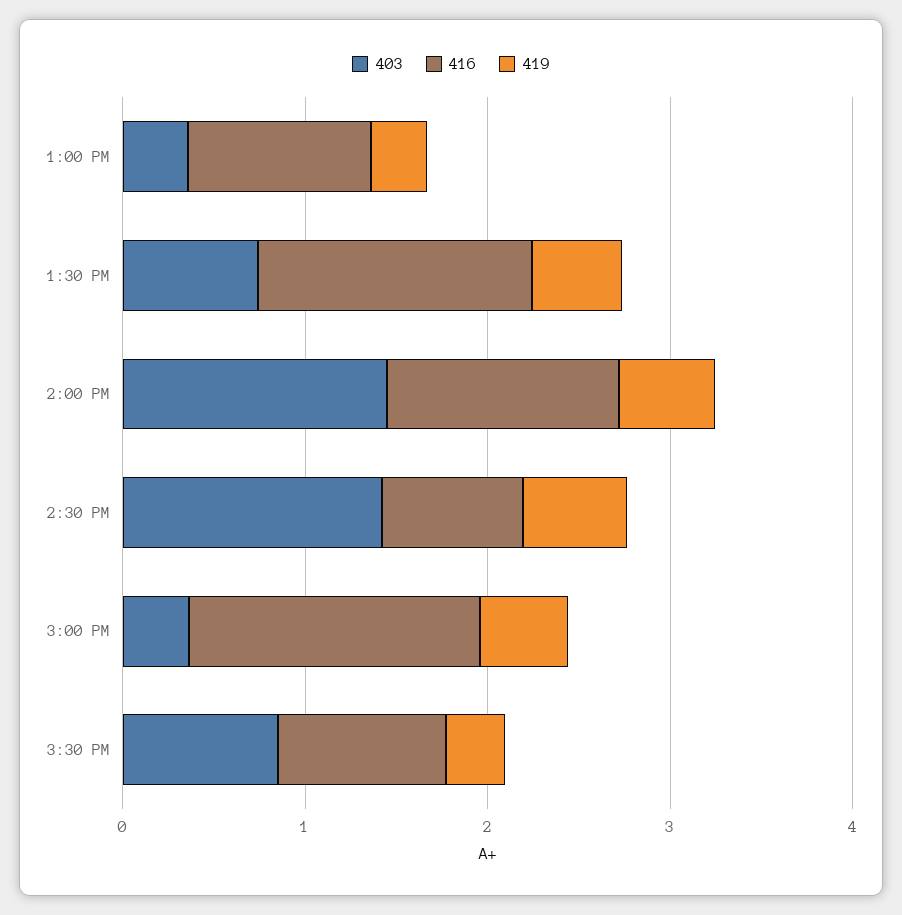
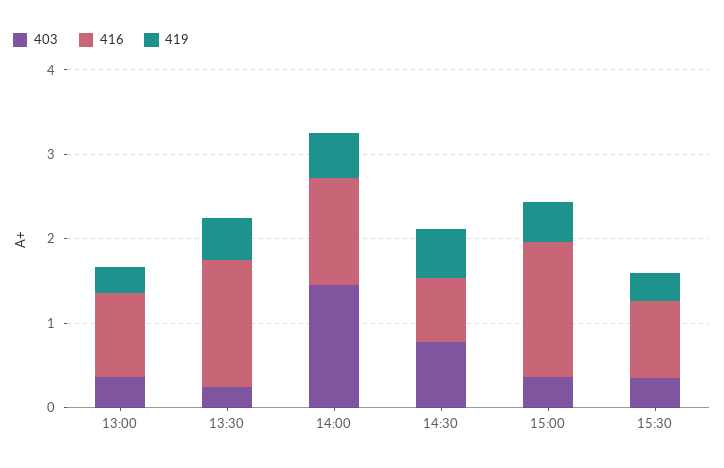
  {
    "403": {
      "1:00 PM": 0.4,
-     "1:30 PM": 0.8,
+     "1:30 PM": 0.2,
      "2:00 PM": 1.4,
-     "2:30 PM": 1.4,
+     "2:30 PM": 0.8,
      "3:00 PM": 0.4,
-     "3:30 PM": 0.8
+     "3:30 PM": 0.4
    },
    "416": {
      "1:00 PM": 1,
      "1:30 PM": 1.6,
      "2:00 PM": 1.2,
      "2:30 PM": 0.8,
      "3:00 PM": 1.6,
      "3:30 PM": 1
    },
    "419": {
      "1:00 PM": 0.4,
      "1:30 PM": 0.4,
      "2:00 PM": 0.6,
      "2:30 PM": 0.6,
      "3:00 PM": 0.4,
      "3:30 PM": 0.4
    }
  }

